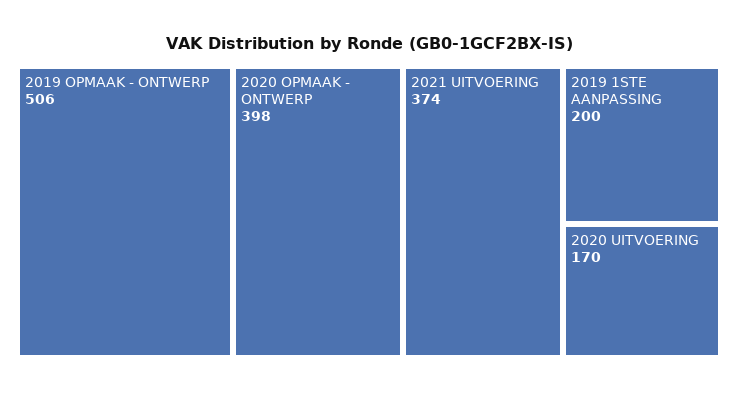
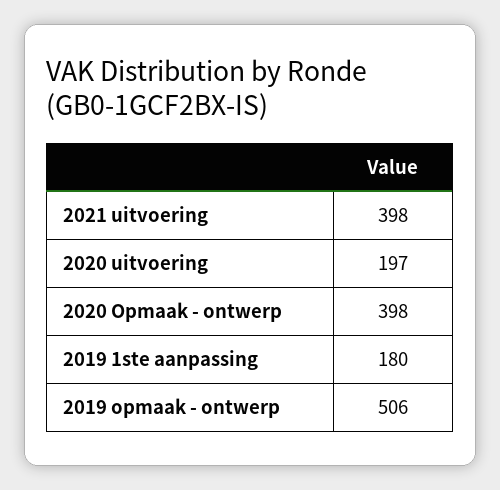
  {
    "2019 OPMAAK - ONTWERP": 506,
    "2020 OPMAAK - ONTWERP": 398,
-   "2021 UITVOERING": 374,
+   "2021 UITVOERING": 398,
-   "2019 1STE AANPASSING": 200,
+   "2019 1STE AANPASSING": 180,
-   "2020 UITVOERING": 170
+   "2020 UITVOERING": 197
  }

